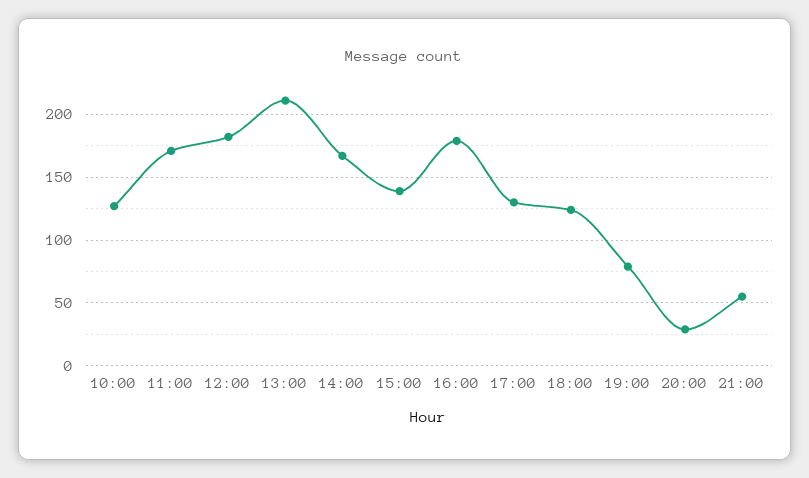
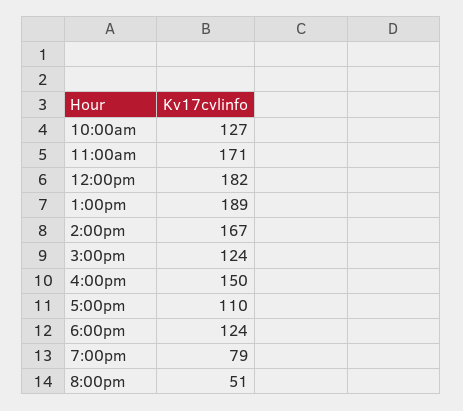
  {
    "10:00": 127,
    "11:00": 171,
    "12:00": 182,
-   "13:00": 210,
+   "13:00": 189,
    "14:00": 167,
-   "15:00": 140,
+   "15:00": 124,
-   "16:00": 180,
+   "16:00": 150,
-   "17:00": 130,
+   "17:00": 110,
    "18:00": 124,
    "19:00": 79,
-   "20:00": 30,
+   "20:00": 51
-   "21:00": 55
  }

